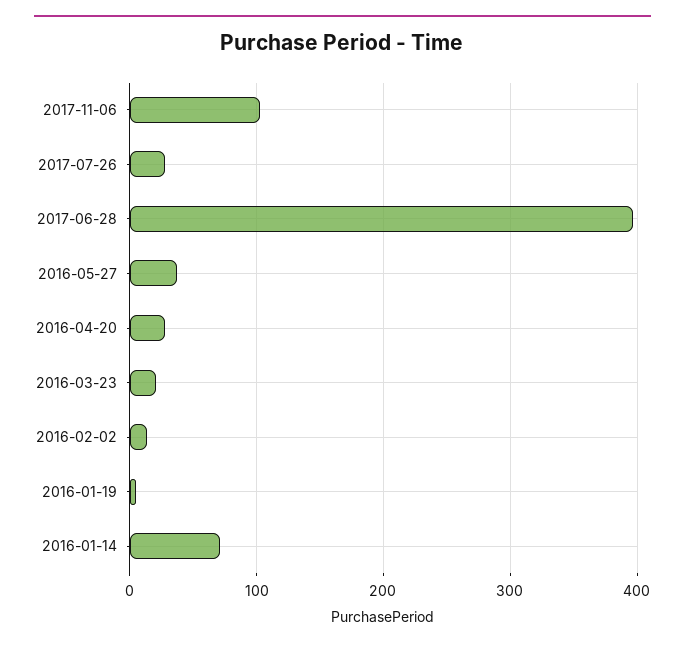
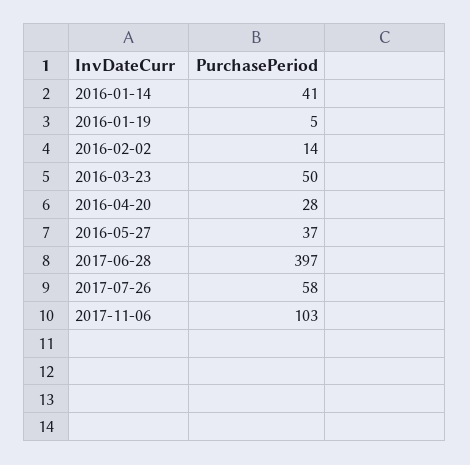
  {
    "2017-11-06": 103,
-   "2017-07-26": 30,
+   "2017-07-26": 58,
    "2017-06-28": 397,
    "2016-05-27": 37,
    "2016-04-20": 28,
-   "2016-03-23": 20,
+   "2016-03-23": 50,
    "2016-02-02": 14,
    "2016-01-19": 5,
-   "2016-01-14": 70
+   "2016-01-14": 41
  }

